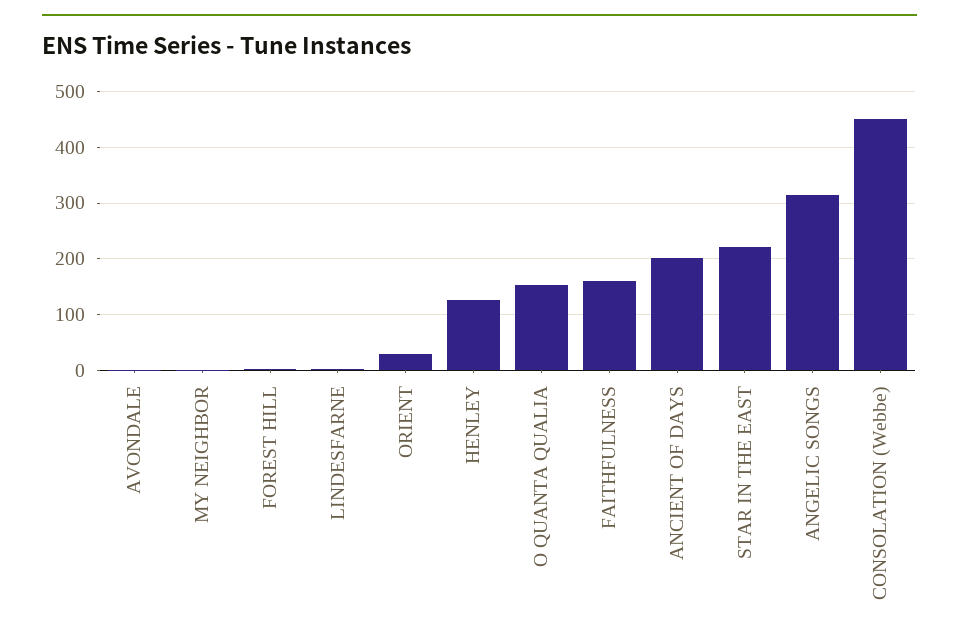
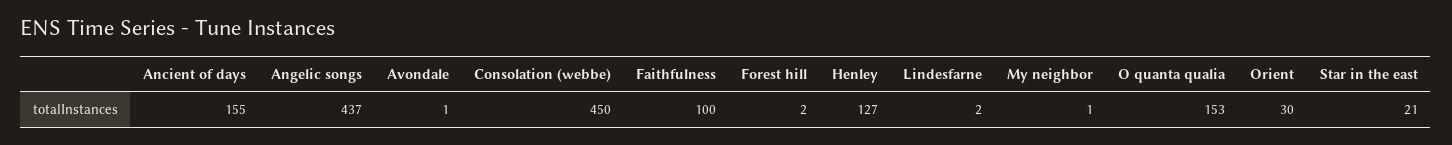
  {
    "AVONDALE": 1,
    "MY NEIGHBOR": 1,
    "FOREST HILL": 2,
    "LINDESFARNE": 2,
    "ORIENT": 30,
    "HENLEY": 127,
    "O QUANTA QUALIA": 153,
-   "FAITHFULNESS": 160,
+   "FAITHFULNESS": 100,
-   "ANCIENT OF DAYS": 200,
+   "ANCIENT OF DAYS": 155,
-   "STAR IN THE EAST": 220,
+   "STAR IN THE EAST": 21,
-   "ANGELIC SONGS": 320,
+   "ANGELIC SONGS": 437,
    "CONSOLATION (Webbe)": 450
  }

